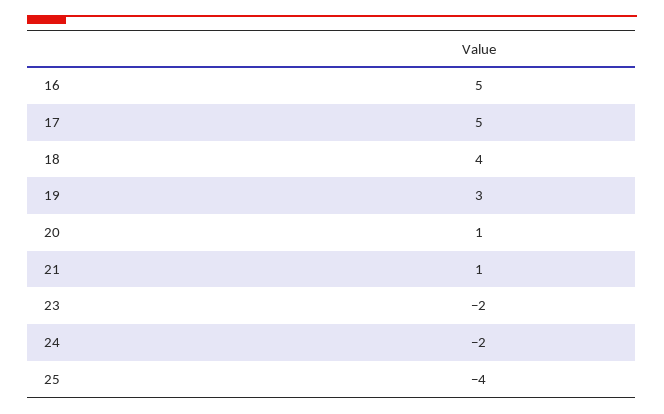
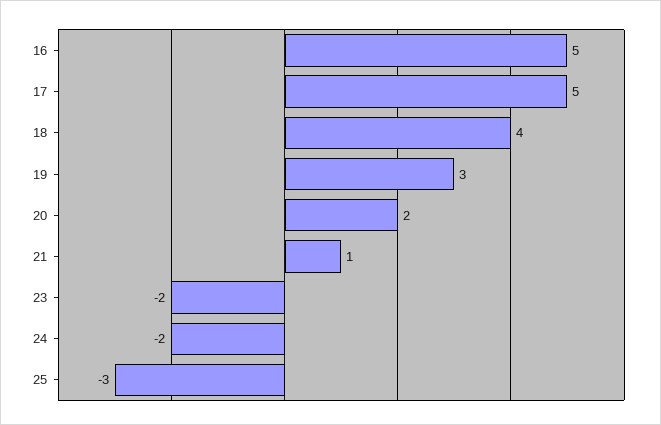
  {
    "16": 5,
    "17": 5,
    "18": 4,
    "19": 3,
-   "20": 1,
+   "20": 2,
    "21": 1,
    "23": -2,
    "24": -2,
-   "25": -4
+   "25": -3
  }

